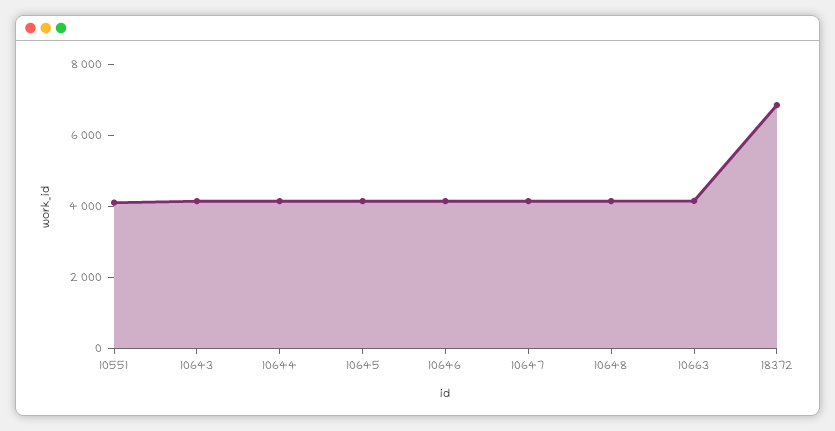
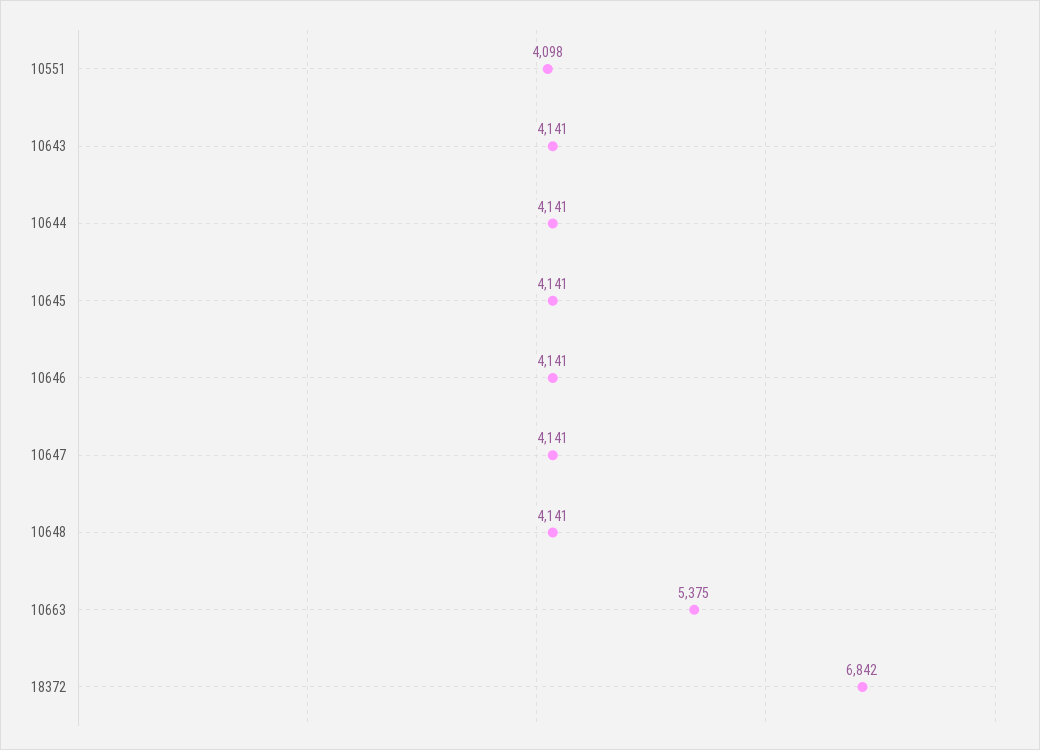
  {
    "10551": 4098,
    "10643": 4141,
    "10644": 4141,
    "10645": 4141,
    "10646": 4141,
    "10647": 4141,
    "10648": 4141,
-   "10663": 4000,
+   "10663": 5375,
    "18372": 6842
  }

